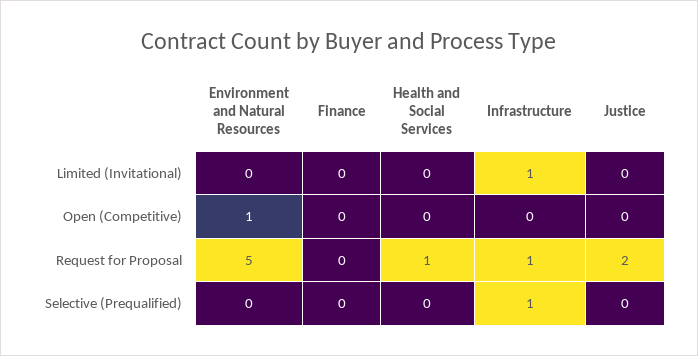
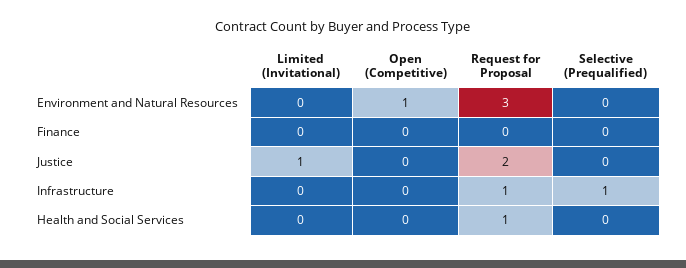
  {
    "Environment and Natural Resources": {
      "Limited (Invitational)": 0,
      "Open (Competitive)": 1,
-     "Request for Proposal": 5,
+     "Request for Proposal": 3,
      "Selective (Prequalified)": 0
    },
    "Finance": {
      "Limited (Invitational)": 0,
      "Open (Competitive)": 0,
      "Request for Proposal": 0,
      "Selective (Prequalified)": 0
    },
    "Health and Social Services": {
      "Limited (Invitational)": 0,
      "Open (Competitive)": 0,
      "Request for Proposal": 1,
      "Selective (Prequalified)": 0
    },
    "Infrastructure": {
-     "Limited (Invitational)": 1,
+     "Limited (Invitational)": 0,
      "Open (Competitive)": 0,
      "Request for Proposal": 1,
      "Selective (Prequalified)": 1
    },
    "Justice": {
-     "Limited (Invitational)": 0,
+     "Limited (Invitational)": 1,
      "Open (Competitive)": 0,
      "Request for Proposal": 2,
      "Selective (Prequalified)": 0
    }
  }

